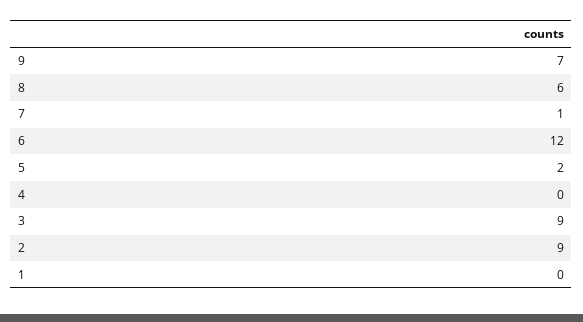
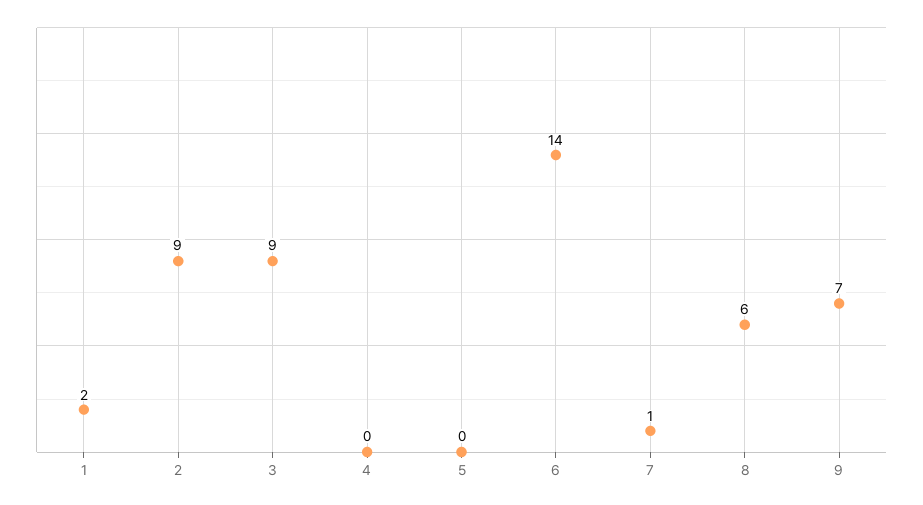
  {
    "9": 7,
    "8": 6,
    "7": 1,
-   "6": 12,
+   "6": 14,
-   "5": 2,
+   "5": 0,
    "4": 0,
    "3": 9,
    "2": 9,
-   "1": 0
+   "1": 2
  }

